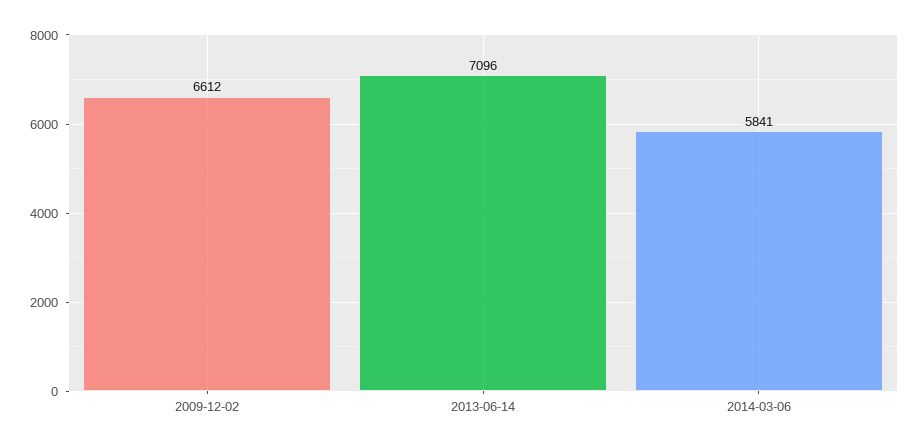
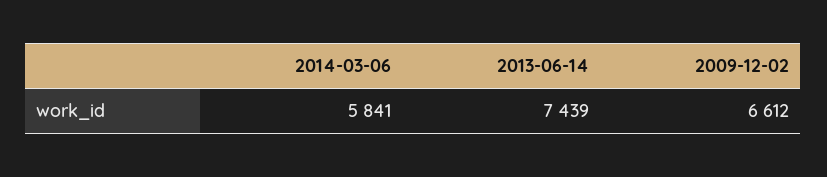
  {
    "2009-12-02": 6612,
-   "2013-06-14": 7096,
+   "2013-06-14": 7439,
    "2014-03-06": 5841
  }

